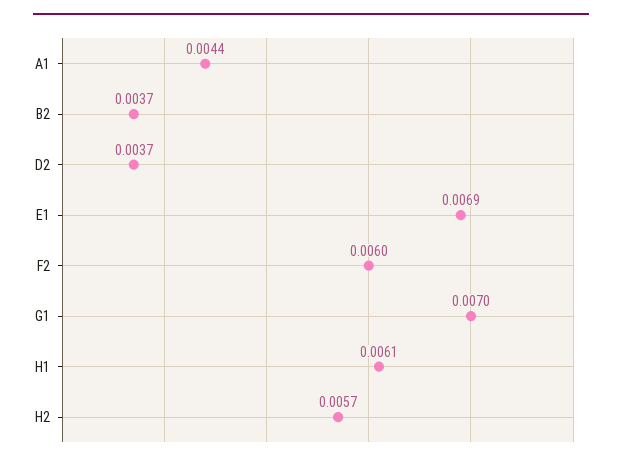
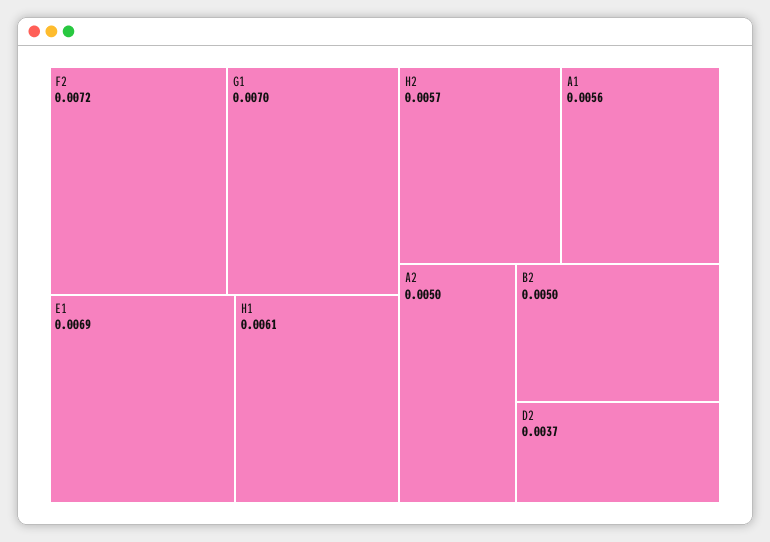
  {
-   "A1": 0.0044,
+   "A1": 0.0056,
-   "B2": 0.0037,
+   "B2": 0.005,
    "D2": 0.0037,
    "E1": 0.0069,
-   "F2": 0.006,
+   "F2": 0.0072,
    "G1": 0.007,
    "H1": 0.0061,
-   "H2": 0.0057
+   "H2": 0.0057,
+   "A2": 0.005
  }

